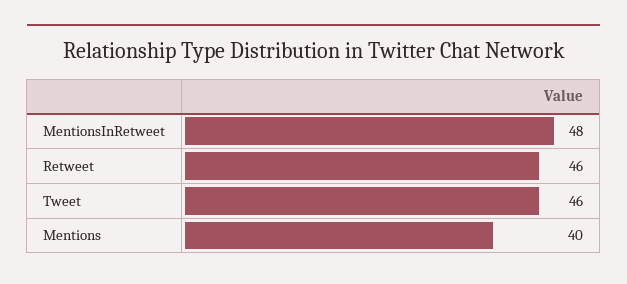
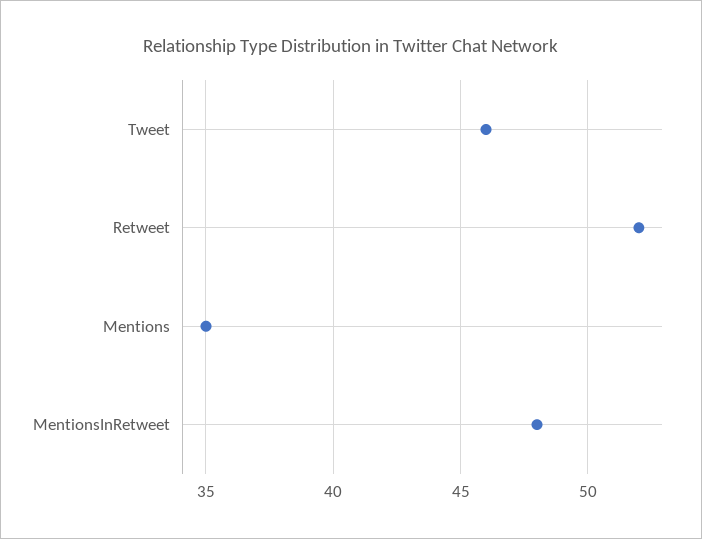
  {
    "MentionsInRetweet": 48,
-   "Retweet": 46,
+   "Retweet": 52,
    "Tweet": 46,
-   "Mentions": 40
+   "Mentions": 35
  }

